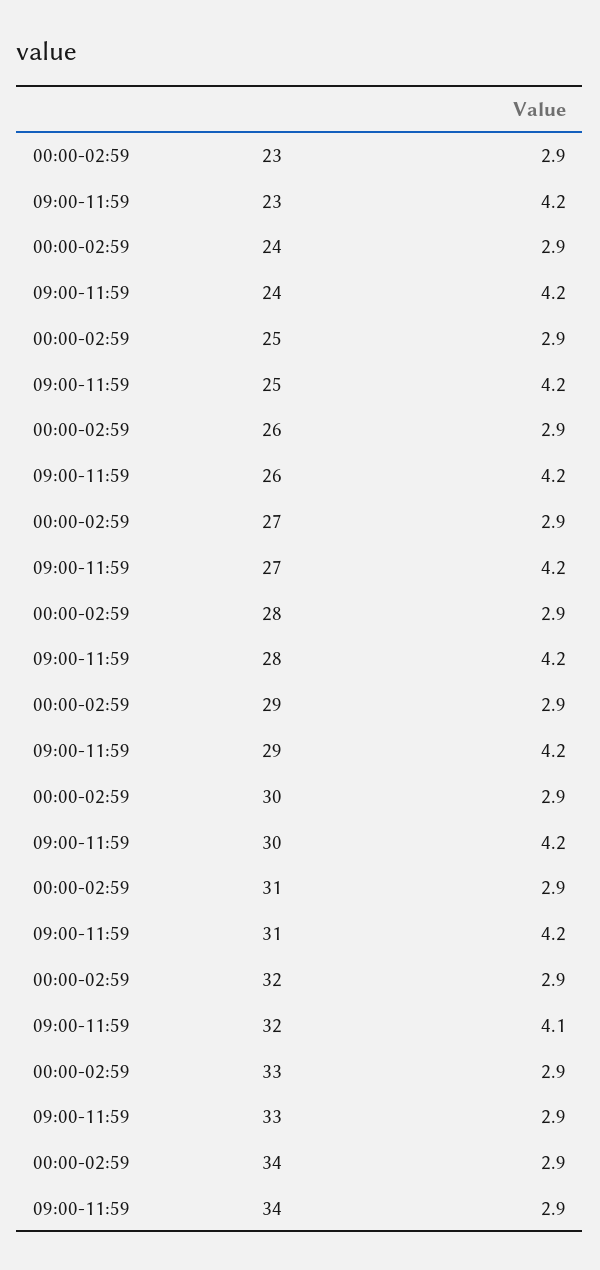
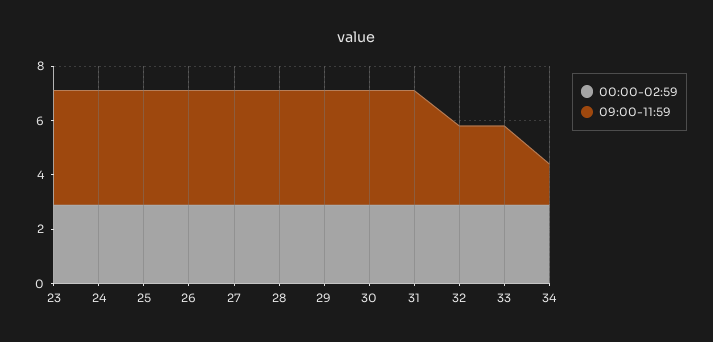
  {
    "00:00-02:59": {
      "23": 2.9,
      "24": 2.9,
      "25": 2.9,
      "26": 2.9,
      "27": 2.9,
      "28": 2.9,
      "29": 2.9,
      "30": 2.9,
      "31": 2.9,
      "32": 2.9,
      "33": 2.9,
      "34": 2.9
    },
    "09:00-11:59": {
      "23": 4.2,
      "24": 4.2,
      "25": 4.2,
      "26": 4.2,
      "27": 4.2,
      "28": 4.2,
      "29": 4.2,
      "30": 4.2,
      "31": 4.2,
-     "32": 4.1,
+     "32": 3,
      "33": 2.9,
-     "34": 2.9
+     "34": 1.5
    }
  }

